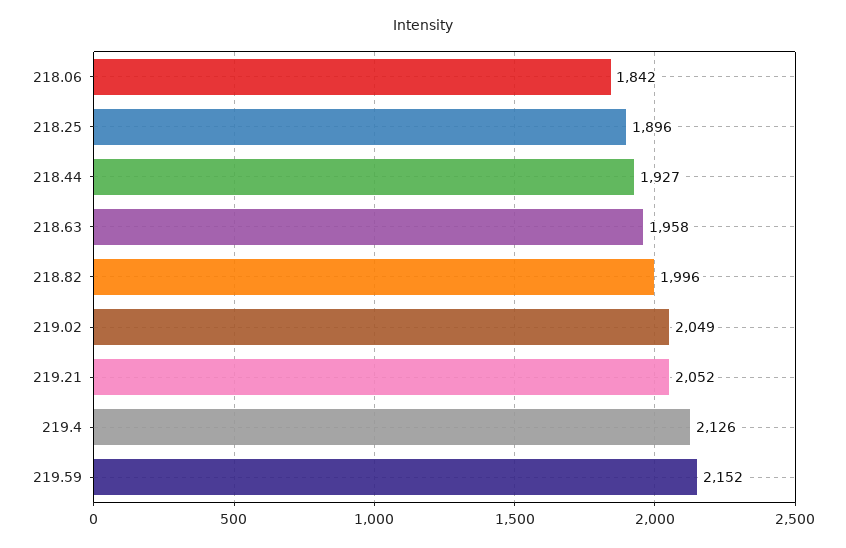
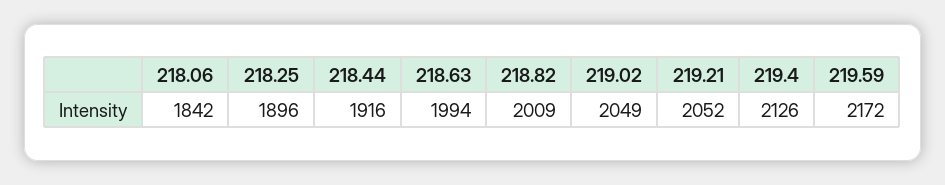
  {
    "218.06": 1842,
    "218.25": 1896,
-   "218.44": 1927,
+   "218.44": 1916,
-   "218.63": 1958,
+   "218.63": 1994,
-   "218.82": 1996,
+   "218.82": 2009,
    "219.02": 2049,
    "219.21": 2052,
    "219.4": 2126,
-   "219.59": 2152
+   "219.59": 2172
  }

